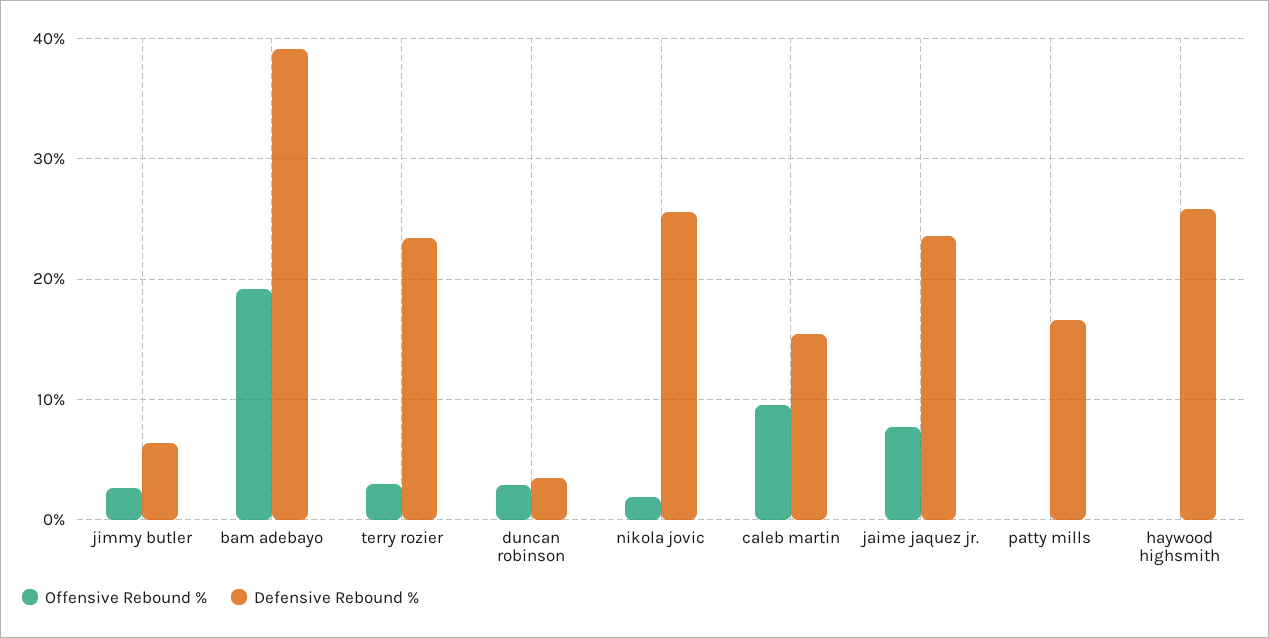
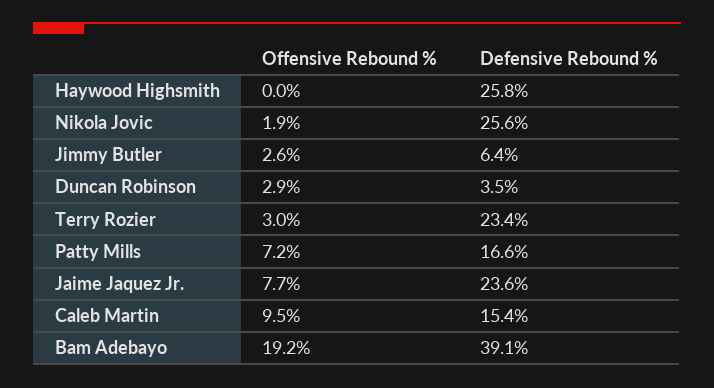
  {
    "Offensive Rebound %": {
      "jimmy butler": 2.6,
      "bam adebayo": 19.2,
      "terry rozier": 3,
      "duncan robinson": 2.9,
      "nikola jovic": 1.9,
      "caleb martin": 9.5,
      "jaime jaquez jr.": 7.7,
-     "patty mills": 0,
+     "patty mills": 7.2,
      "haywood highsmith": 0
    },
    "Defensive Rebound %": {
      "jimmy butler": 6.4,
      "bam adebayo": 39.1,
      "terry rozier": 23.4,
      "duncan robinson": 3.5,
      "nikola jovic": 25.6,
      "caleb martin": 15.4,
      "jaime jaquez jr.": 23.6,
      "patty mills": 16.6,
      "haywood highsmith": 25.8
    }
  }

